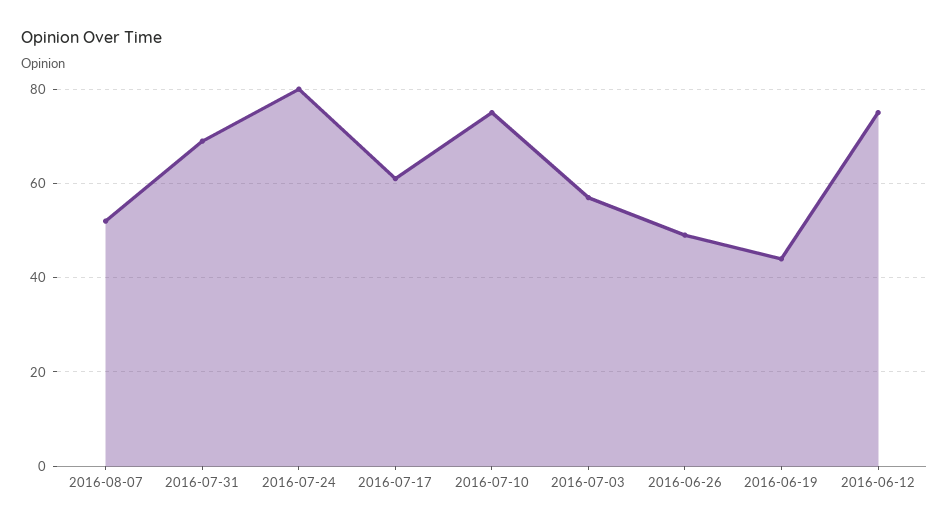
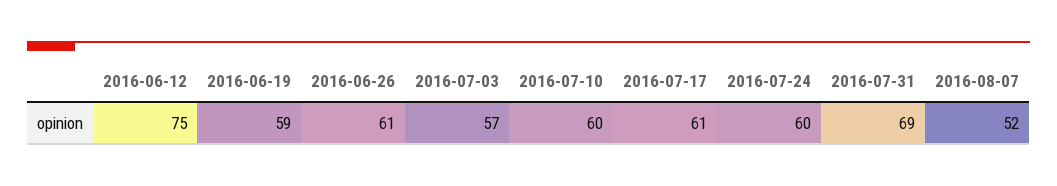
  {
    "2016-08-07": 52,
    "2016-07-31": 69,
-   "2016-07-24": 80,
+   "2016-07-24": 60,
    "2016-07-17": 61,
-   "2016-07-10": 75,
+   "2016-07-10": 60,
    "2016-07-03": 57,
-   "2016-06-26": 50,
+   "2016-06-26": 61,
-   "2016-06-19": 45,
+   "2016-06-19": 59,
    "2016-06-12": 75
  }

